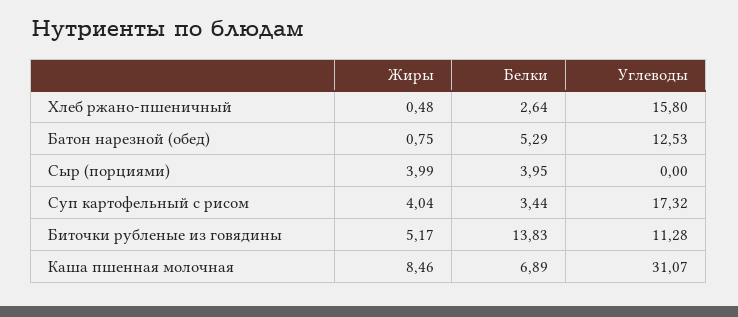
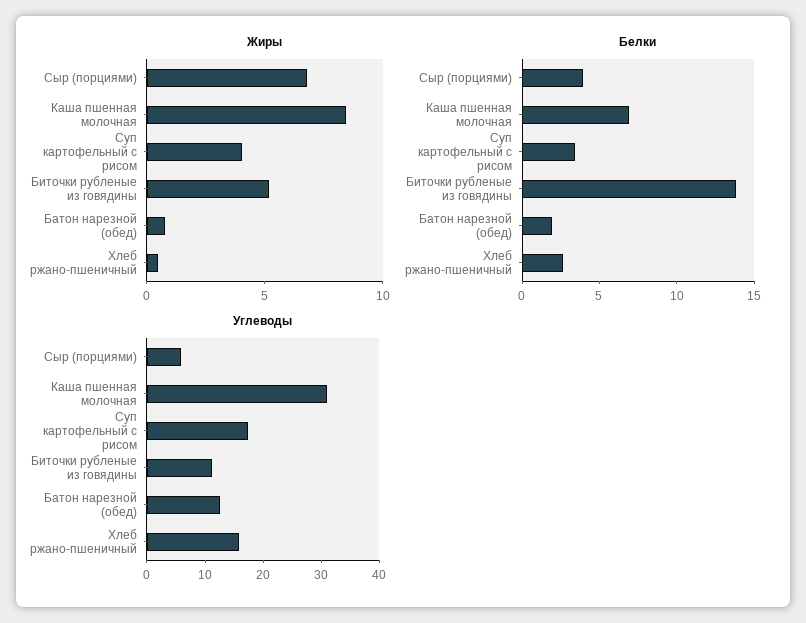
  {
    "Жиры": {
      "Хлеб ржано-пшеничный": 0.48,
      "Батон нарезной (обед)": 0.75,
-     "Сыр (порциями)": 3.99,
+     "Сыр (порциями)": 7,
      "Суп картофельный с рисом": 4.04,
      "Биточки рубленые из говядины": 5.17,
      "Каша пшенная молочная": 8.46
    },
    "Белки": {
      "Хлеб ржано-пшеничный": 2.64,
-     "Батон нарезной (обед)": 5.29,
+     "Батон нарезной (обед)": 2,
      "Сыр (порциями)": 3.95,
      "Суп картофельный с рисом": 3.44,
      "Биточки рубленые из говядины": 13.83,
      "Каша пшенная молочная": 6.89
    },
    "Углеводы": {
      "Хлеб ржано-пшеничный": 15.8,
      "Батон нарезной (обед)": 12.53,
-     "Сыр (порциями)": 0,
+     "Сыр (порциями)": 6,
      "Суп картофельный с рисом": 17.32,
      "Биточки рубленые из говядины": 11.28,
      "Каша пшенная молочная": 31.07
    }
  }

